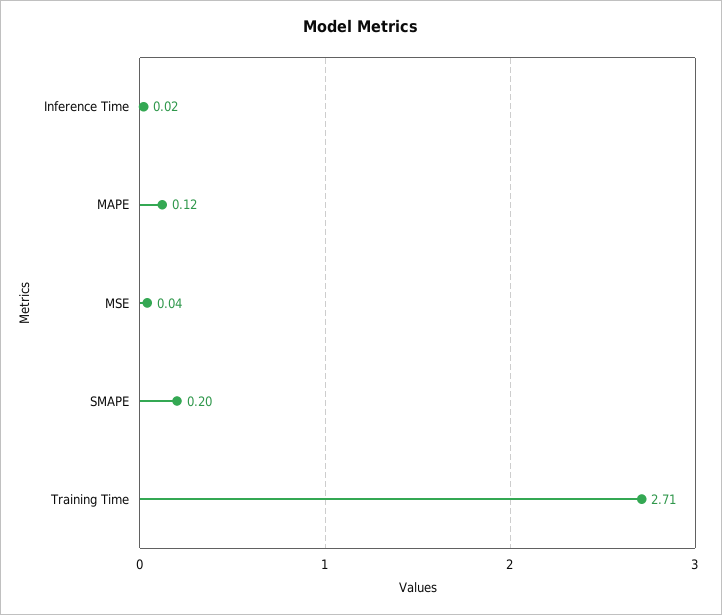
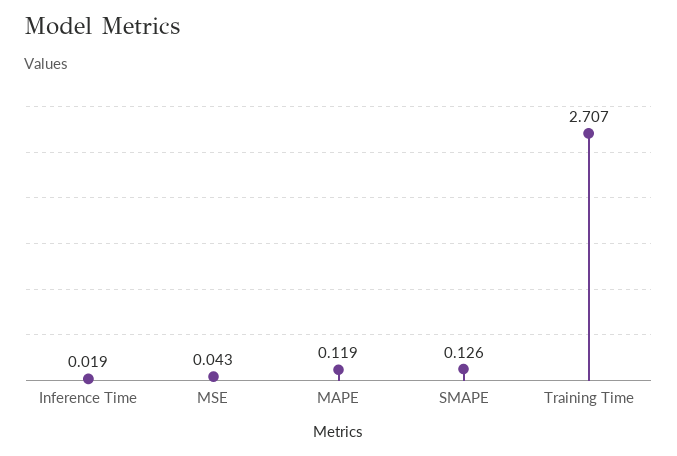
  {
    "Inference Time": 0.019,
    "MAPE": 0.119,
    "MSE": 0.043,
-   "SMAPE": 0.2,
+   "SMAPE": 0.126,
    "Training Time": 2.707
  }

